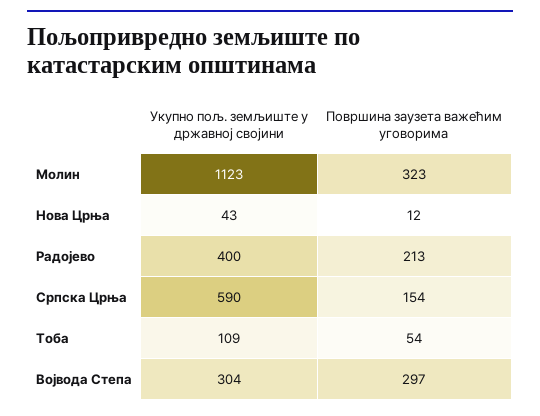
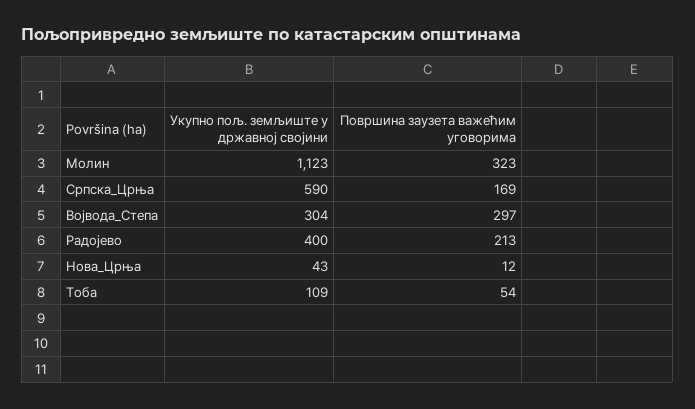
  {
    "Укупно пољ. земљиште у државној својини": {
      "Молин": 1123,
      "Нова Црња": 43,
      "Радојево": 400,
      "Српска Црња": 590,
      "Тоба": 109,
      "Војвода Степа": 304
    },
    "Површина заузета важећим уговорима": {
      "Молин": 323,
      "Нова Црња": 12,
      "Радојево": 213,
-     "Српска Црња": 154,
+     "Српска Црња": 169,
      "Тоба": 54,
      "Војвода Степа": 297
    }
  }

